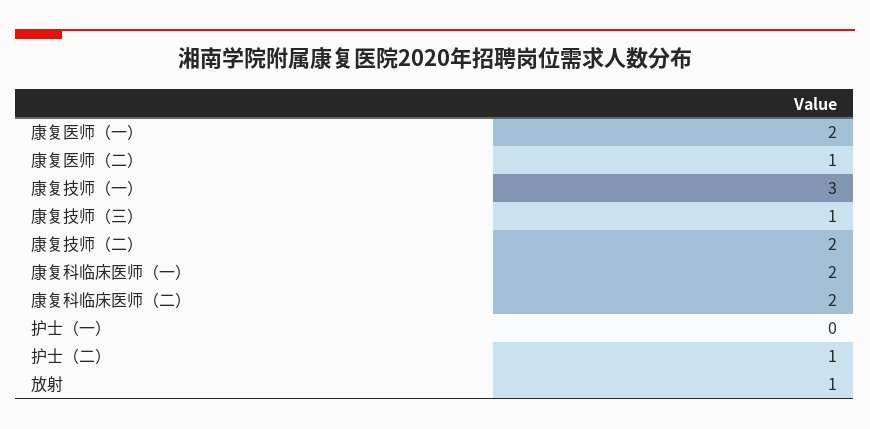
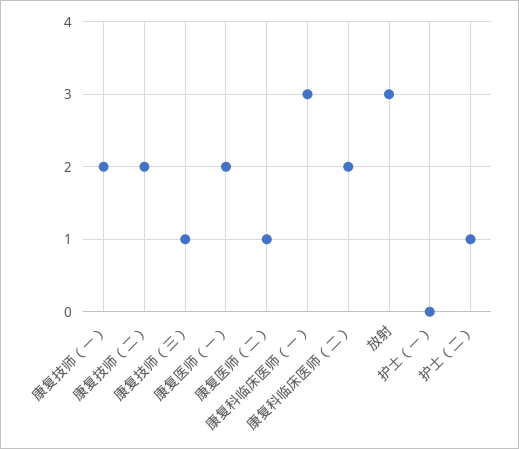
  {
    "康复医师（一）": 2,
    "康复医师（二）": 1,
-   "康复技师（一）": 3,
+   "康复技师（一）": 2,
    "康复技师（三）": 1,
    "康复技师（二）": 2,
-   "康复科临床医师（一）": 2,
+   "康复科临床医师（一）": 3,
    "康复科临床医师（二）": 2,
    "护士（一）": 0,
    "护士（二）": 1,
-   "放射": 1
+   "放射": 3
  }

